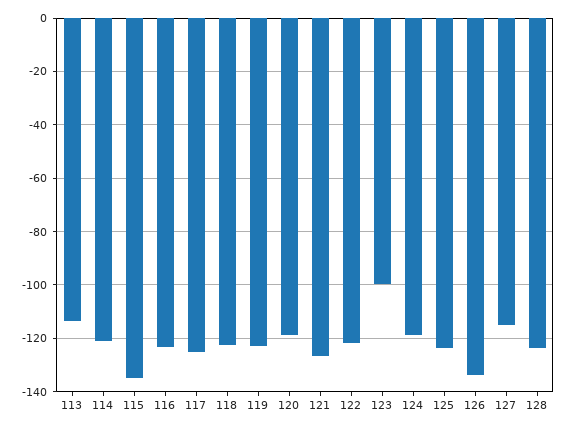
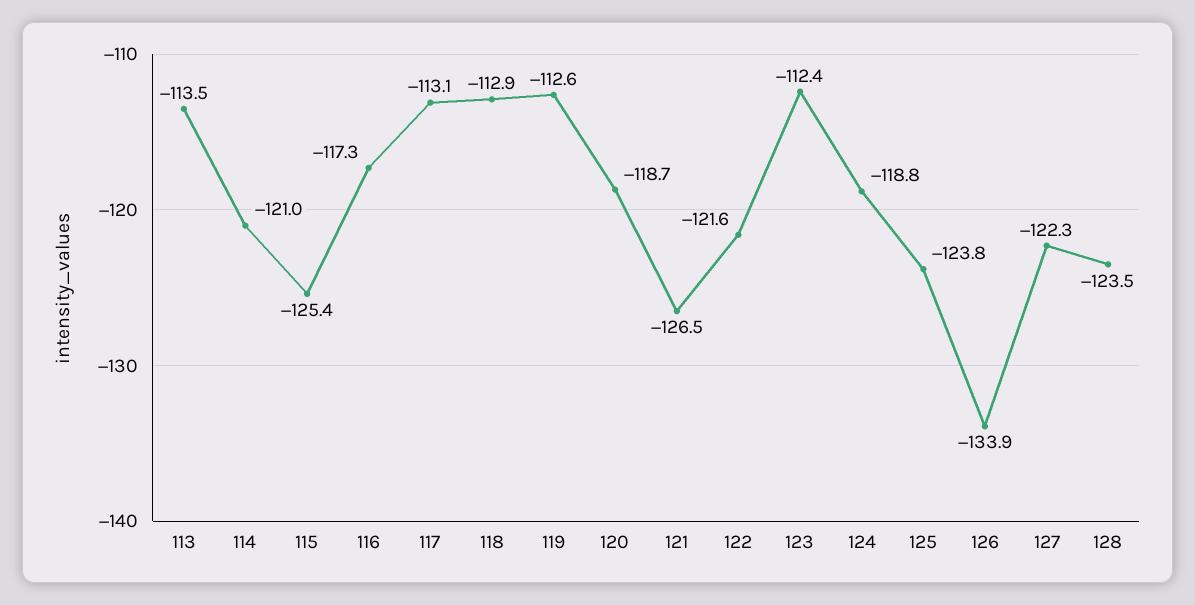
  {
    "113": -113.5,
    "114": -121,
-   "115": -135,
+   "115": -125.4,
-   "116": -122.5,
+   "116": -117.3,
-   "117": -125,
+   "117": -113.1,
-   "118": -122.5,
+   "118": -112.9,
-   "119": -122.5,
+   "119": -112.6,
    "120": -118.7,
    "121": -126.5,
    "122": -121.6,
-   "123": -100,
+   "123": -112.4,
    "124": -118.8,
    "125": -123.8,
    "126": -133.9,
-   "127": -115,
+   "127": -122.3,
    "128": -123.5
  }

